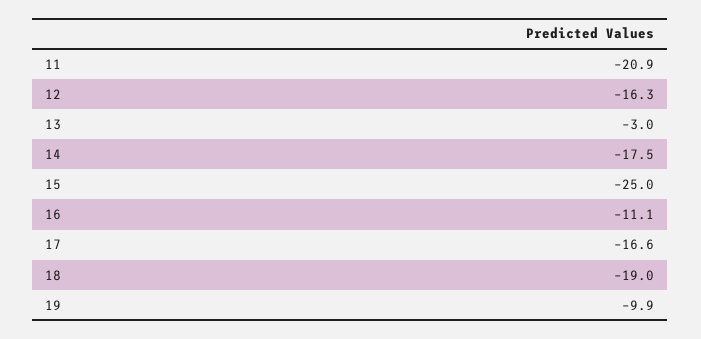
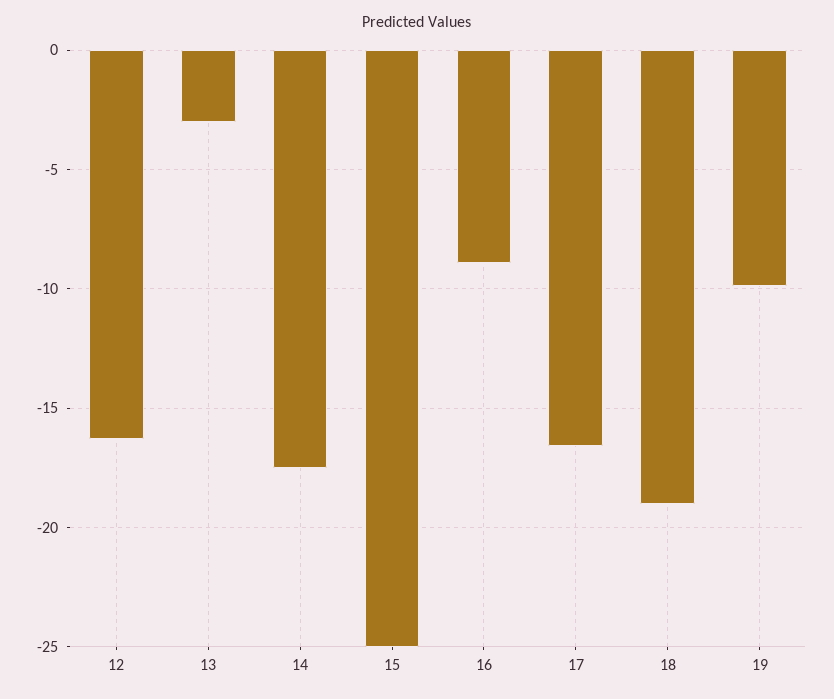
  {
-   "11": -20.9,
    "12": -16.3,
    "13": -3,
    "14": -17.5,
    "15": -25,
-   "16": -11.1,
+   "16": -9,
    "17": -16.6,
    "18": -19,
    "19": -9.9
  }

